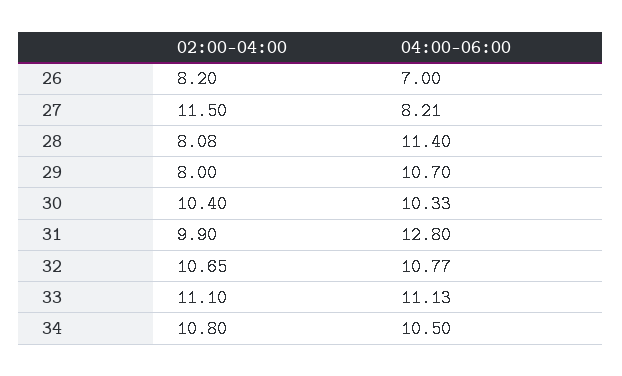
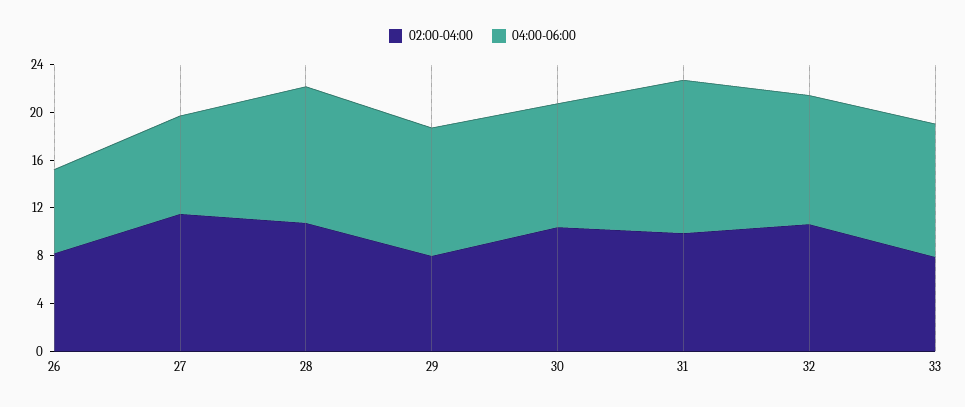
  {
    "02:00-04:00": {
      "26": 8.2,
      "27": 11.5,
-     "28": 8.08,
+     "28": 11,
      "29": 8,
      "30": 10.4,
      "31": 9.9,
      "32": 10.65,
-     "33": 11.1,
+     "33": 8
-     "34": 10.8
    },
    "04:00-06:00": {
      "26": 7,
      "27": 8.21,
      "28": 11.4,
      "29": 10.7,
      "30": 10.33,
      "31": 12.8,
      "32": 10.77,
-     "33": 11.13,
+     "33": 11.13
-     "34": 10.5
    }
  }

